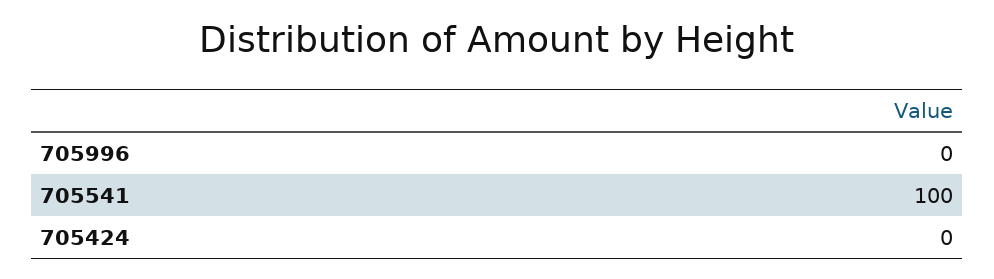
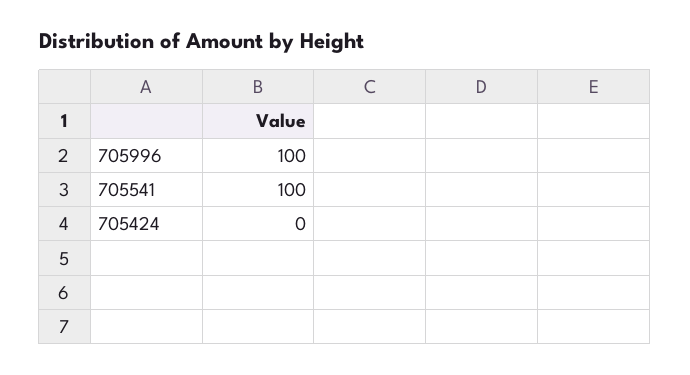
  {
-   "705996": 0,
+   "705996": 100,
    "705541": 100,
    "705424": 0
  }

